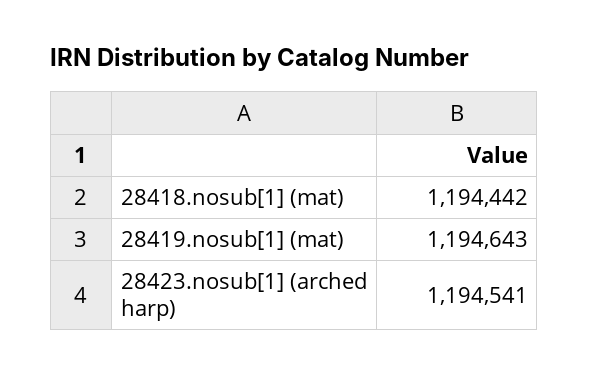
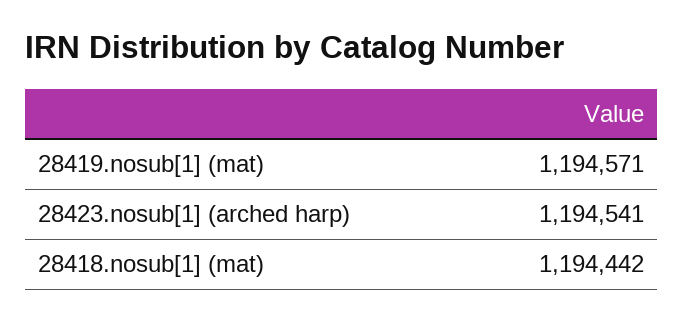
  {
    "28418.nosub[1] (mat)": 1194442,
-   "28419.nosub[1] (mat)": 1194643,
+   "28419.nosub[1] (mat)": 1194571,
    "28423.nosub[1] (arched harp)": 1194541
  }

